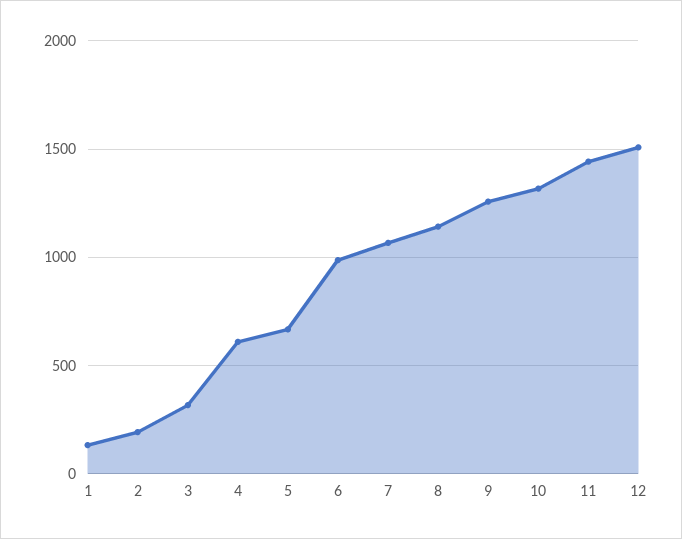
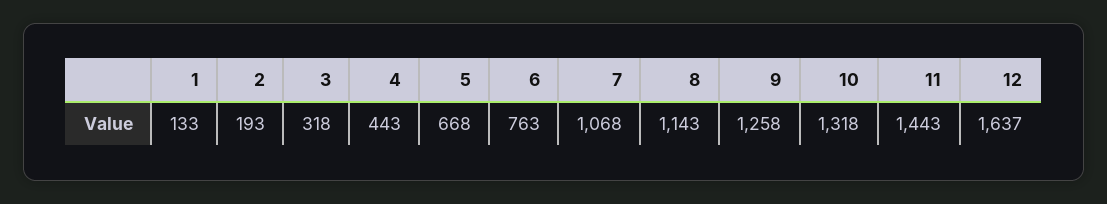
  {
    "1": 133,
    "2": 193,
    "3": 318,
-   "4": 600,
+   "4": 443,
    "5": 668,
-   "6": 1000,
+   "6": 763,
    "7": 1068,
    "8": 1143,
    "9": 1258,
    "10": 1318,
    "11": 1443,
-   "12": 1500
+   "12": 1637
  }

